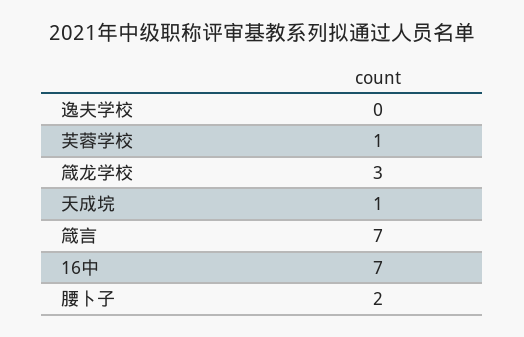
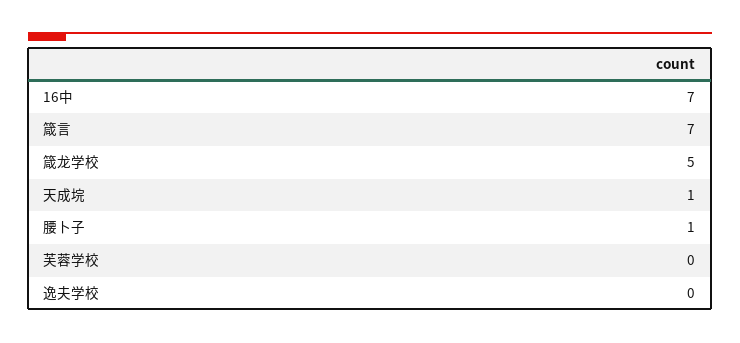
  {
    "逸夫学校": 0,
-   "芙蓉学校": 1,
+   "芙蓉学校": 0,
-   "箴龙学校": 3,
+   "箴龙学校": 5,
    "天成垸": 1,
    "箴言": 7,
    "16中": 7,
-   "腰卜子": 2
+   "腰卜子": 1
  }

